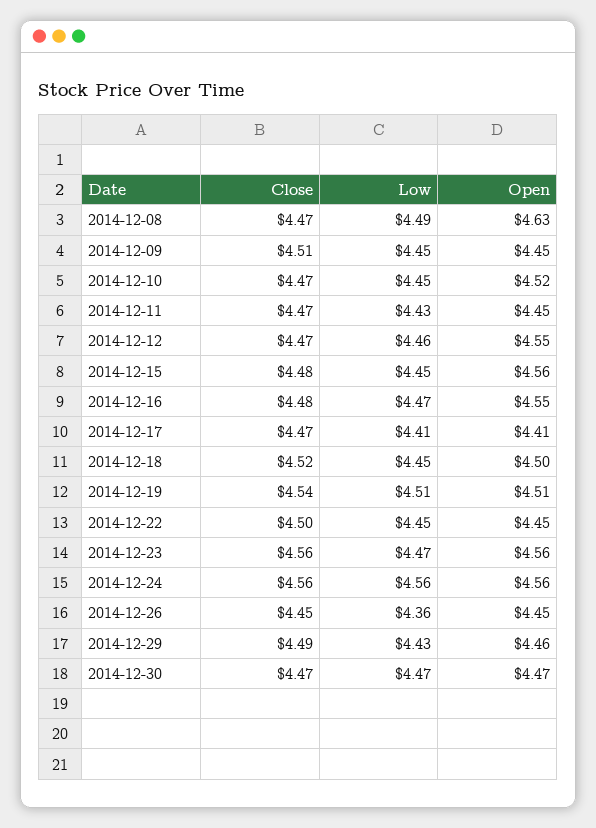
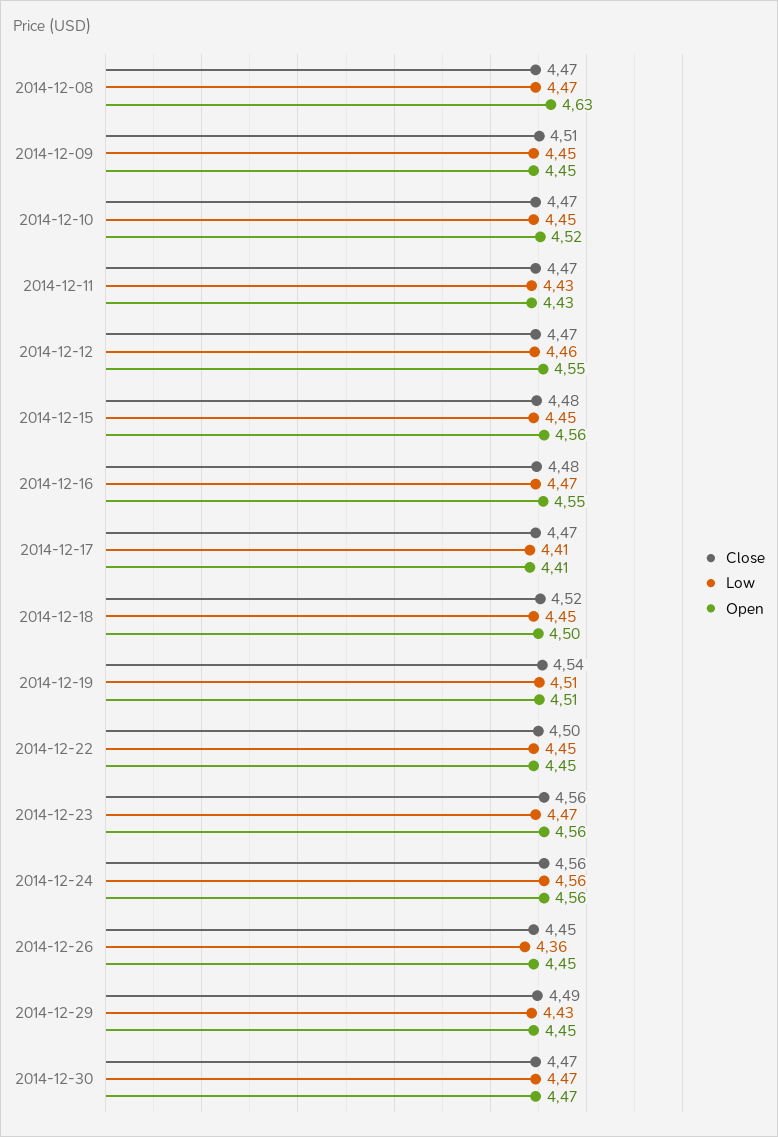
  {
    "Close": {
      "2014-12-08": 4.47,
      "2014-12-09": 4.51,
      "2014-12-10": 4.47,
      "2014-12-11": 4.47,
      "2014-12-12": 4.47,
      "2014-12-15": 4.48,
      "2014-12-16": 4.48,
      "2014-12-17": 4.47,
      "2014-12-18": 4.52,
      "2014-12-19": 4.54,
      "2014-12-22": 4.5,
      "2014-12-23": 4.56,
      "2014-12-24": 4.56,
      "2014-12-26": 4.45,
      "2014-12-29": 4.49,
      "2014-12-30": 4.47
    },
    "Low": {
-     "2014-12-08": 4.49,
+     "2014-12-08": 4.47,
      "2014-12-09": 4.45,
      "2014-12-10": 4.45,
      "2014-12-11": 4.43,
      "2014-12-12": 4.46,
      "2014-12-15": 4.45,
      "2014-12-16": 4.47,
      "2014-12-17": 4.41,
      "2014-12-18": 4.45,
      "2014-12-19": 4.51,
      "2014-12-22": 4.45,
      "2014-12-23": 4.47,
      "2014-12-24": 4.56,
      "2014-12-26": 4.36,
      "2014-12-29": 4.43,
      "2014-12-30": 4.47
    },
    "Open": {
      "2014-12-08": 4.63,
      "2014-12-09": 4.45,
      "2014-12-10": 4.52,
-     "2014-12-11": 4.45,
+     "2014-12-11": 4.43,
      "2014-12-12": 4.55,
      "2014-12-15": 4.56,
      "2014-12-16": 4.55,
      "2014-12-17": 4.41,
      "2014-12-18": 4.5,
      "2014-12-19": 4.51,
      "2014-12-22": 4.45,
      "2014-12-23": 4.56,
      "2014-12-24": 4.56,
      "2014-12-26": 4.45,
-     "2014-12-29": 4.46,
+     "2014-12-29": 4.45,
      "2014-12-30": 4.47
    }
  }

